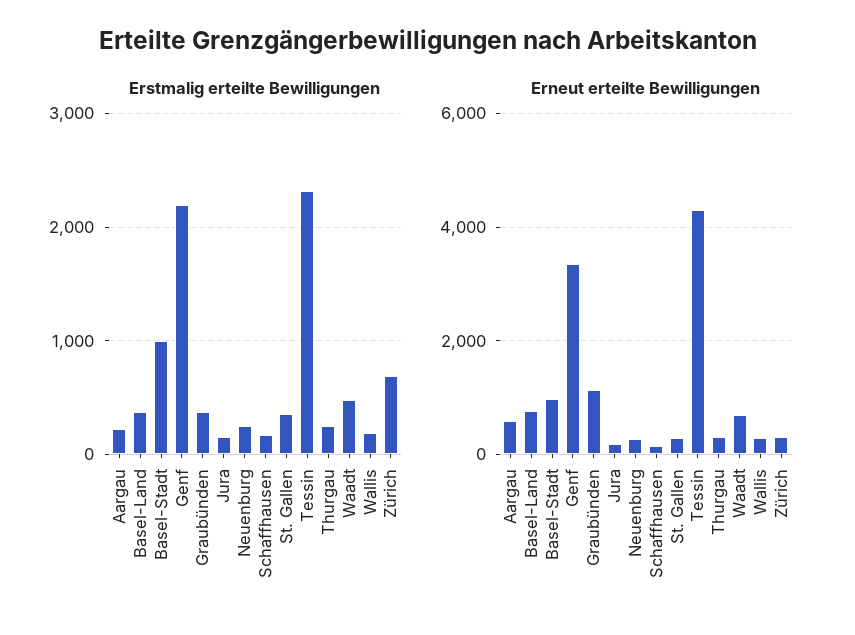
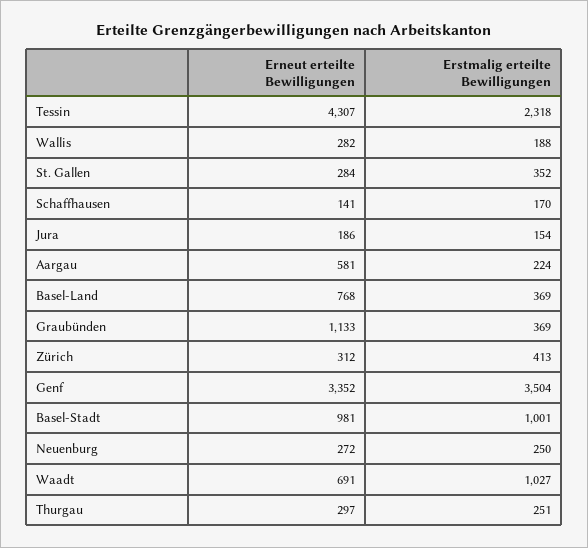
  {
    "Erstmalig erteilte Bewilligungen": {
      "Aargau": 224,
      "Basel-Land": 369,
      "Basel-Stadt": 1001,
-     "Genf": 2200,
+     "Genf": 3504,
      "Graubünden": 369,
      "Jura": 154,
      "Neuenburg": 250,
      "Schaffhausen": 170,
      "St. Gallen": 352,
      "Tessin": 2318,
      "Thurgau": 251,
-     "Waadt": 500,
+     "Waadt": 1027,
      "Wallis": 188,
-     "Zürich": 700
+     "Zürich": 413
    },
    "Erneut erteilte Bewilligungen": {
      "Aargau": 581,
      "Basel-Land": 768,
      "Basel-Stadt": 981,
      "Genf": 3352,
      "Graubünden": 1133,
      "Jura": 186,
      "Neuenburg": 272,
      "Schaffhausen": 141,
      "St. Gallen": 284,
      "Tessin": 4307,
      "Thurgau": 297,
      "Waadt": 691,
      "Wallis": 282,
      "Zürich": 312
    }
  }

